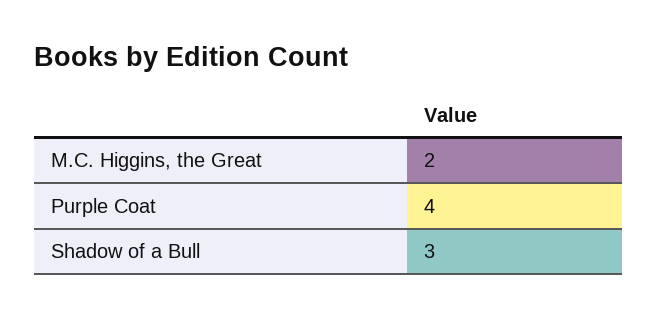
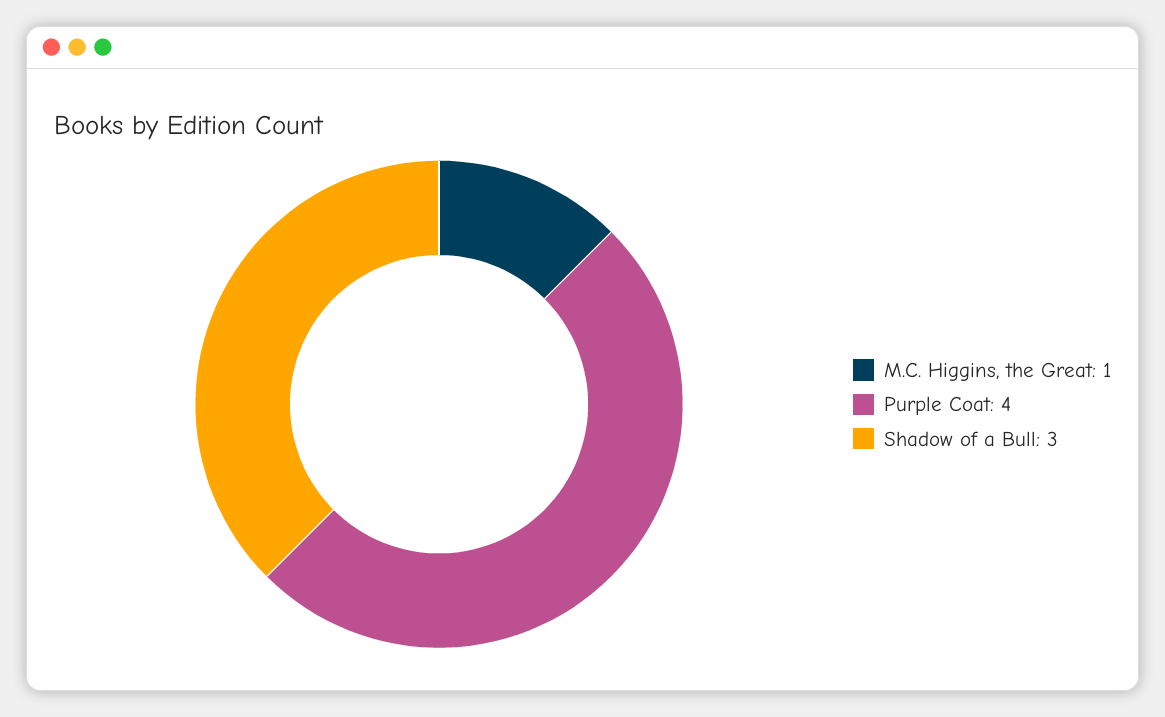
  {
-   "M.C. Higgins, the Great": 2,
+   "M.C. Higgins, the Great": 1,
    "Purple Coat": 4,
    "Shadow of a Bull": 3
  }

